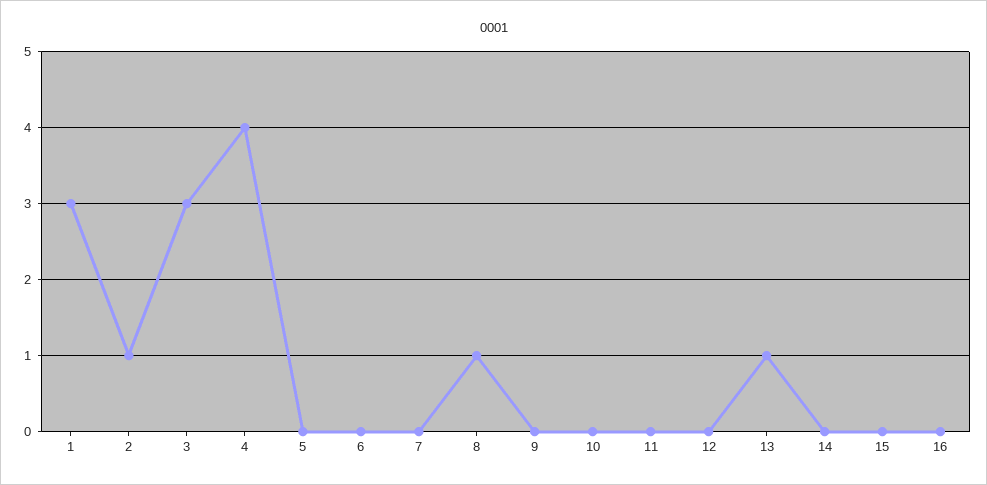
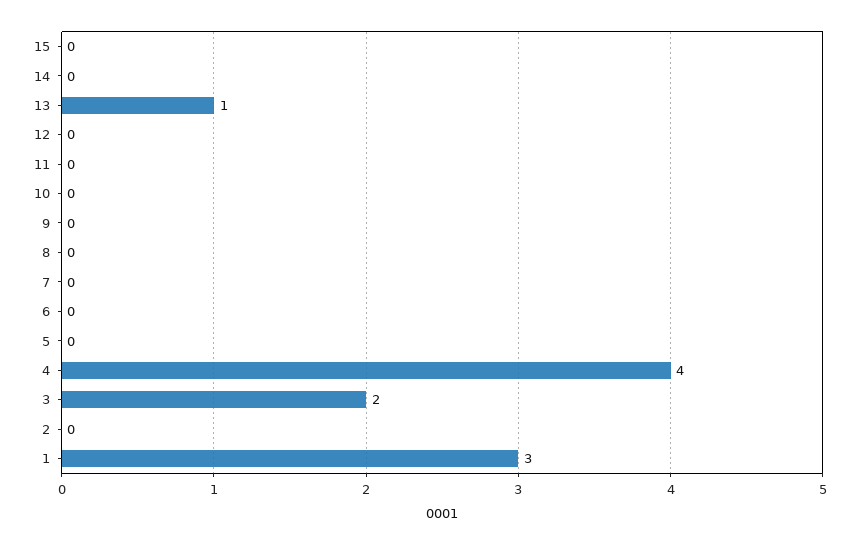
  {
    "1": 3,
-   "2": 1,
+   "2": 0,
-   "3": 3,
+   "3": 2,
    "4": 4,
    "5": 0,
    "6": 0,
    "7": 0,
-   "8": 1,
+   "8": 0,
    "9": 0,
    "10": 0,
    "11": 0,
    "12": 0,
    "13": 1,
    "14": 0,
-   "15": 0,
+   "15": 0
-   "16": 0
  }

